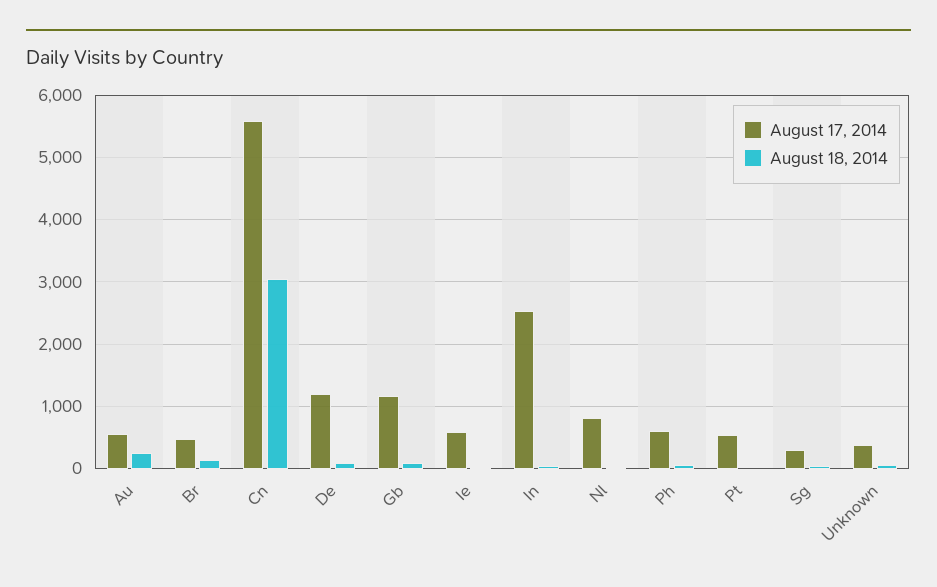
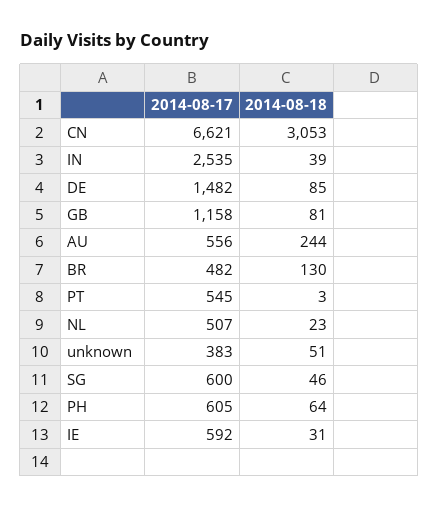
  {
    "August 17, 2014": {
      "Au": 556,
      "Br": 482,
-     "Cn": 5600,
+     "Cn": 6621,
-     "De": 1200,
+     "De": 1482,
      "Gb": 1158,
      "Ie": 592,
      "In": 2535,
-     "Nl": 800,
+     "Nl": 507,
      "Ph": 605,
      "Pt": 545,
-     "Sg": 300,
+     "Sg": 600,
      "Unknown": 383
    },
    "August 18, 2014": {
      "Au": 244,
      "Br": 130,
      "Cn": 3053,
      "De": 85,
      "Gb": 81,
      "Ie": 31,
      "In": 39,
      "Nl": 23,
      "Ph": 64,
      "Pt": 3,
      "Sg": 46,
      "Unknown": 51
    }
  }

